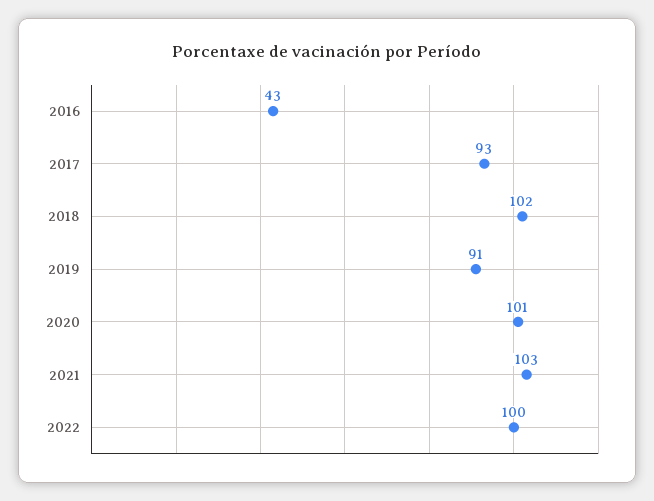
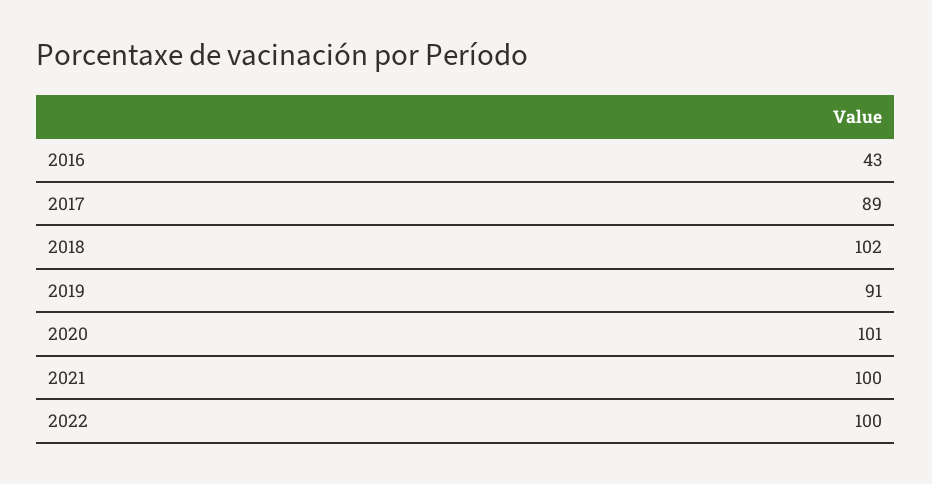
  {
    "2016": 43,
-   "2017": 93,
+   "2017": 89,
    "2018": 102,
    "2019": 91,
    "2020": 101,
-   "2021": 103,
+   "2021": 100,
    "2022": 100
  }

